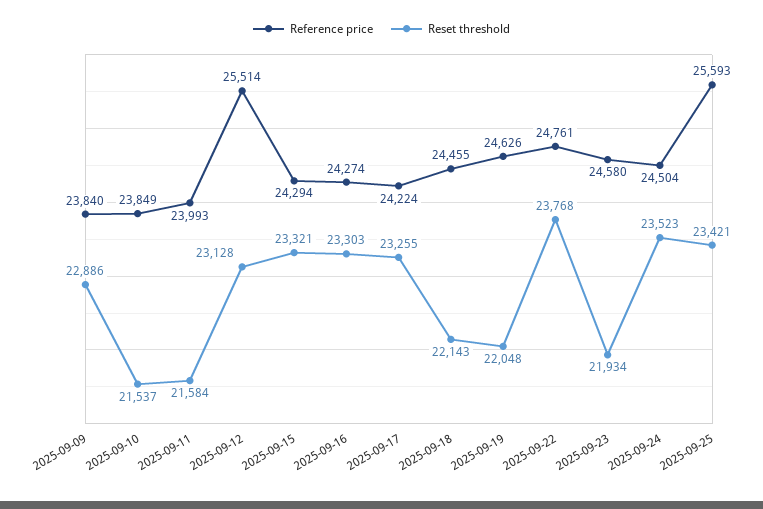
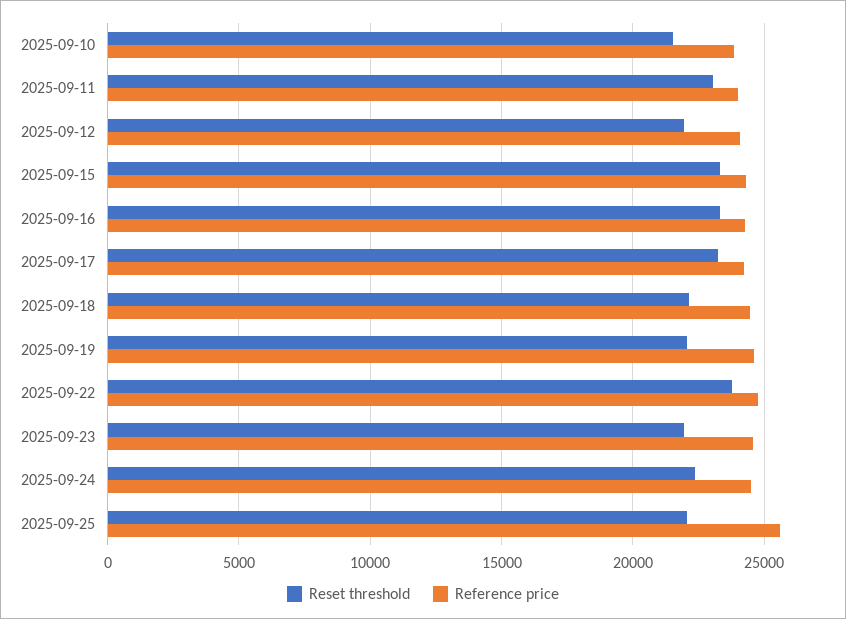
  {
    "Reference price": {
-     "2025-09-09": 23840,
      "2025-09-10": 23849,
      "2025-09-11": 23993,
-     "2025-09-12": 25514,
+     "2025-09-12": 24000,
      "2025-09-15": 24294,
      "2025-09-16": 24274,
      "2025-09-17": 24224,
      "2025-09-18": 24455,
      "2025-09-19": 24626,
      "2025-09-22": 24761,
      "2025-09-23": 24580,
      "2025-09-24": 24504,
      "2025-09-25": 25593
    },
    "Reset threshold": {
-     "2025-09-09": 22886,
      "2025-09-10": 21537,
-     "2025-09-11": 21584,
+     "2025-09-11": 23000,
-     "2025-09-12": 23128,
+     "2025-09-12": 22000,
      "2025-09-15": 23321,
      "2025-09-16": 23303,
      "2025-09-17": 23255,
      "2025-09-18": 22143,
      "2025-09-19": 22048,
      "2025-09-22": 23768,
      "2025-09-23": 21934,
-     "2025-09-24": 23523,
+     "2025-09-24": 22500,
-     "2025-09-25": 23421
+     "2025-09-25": 22000
    }
  }

